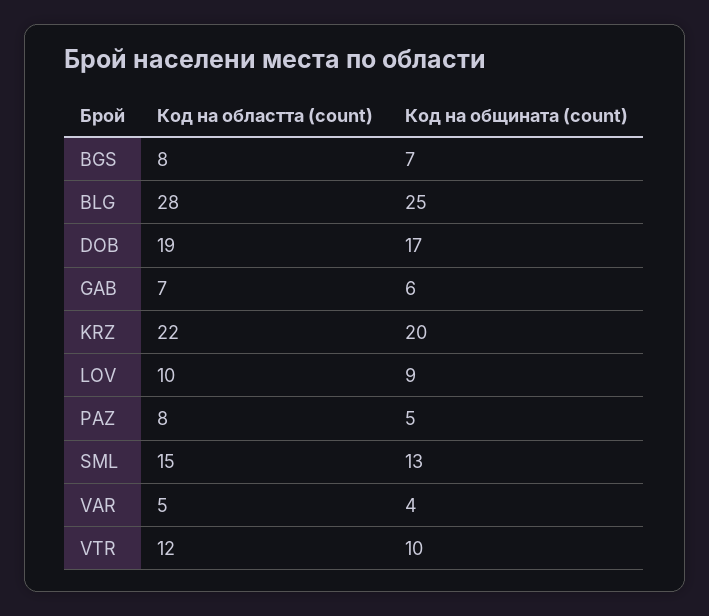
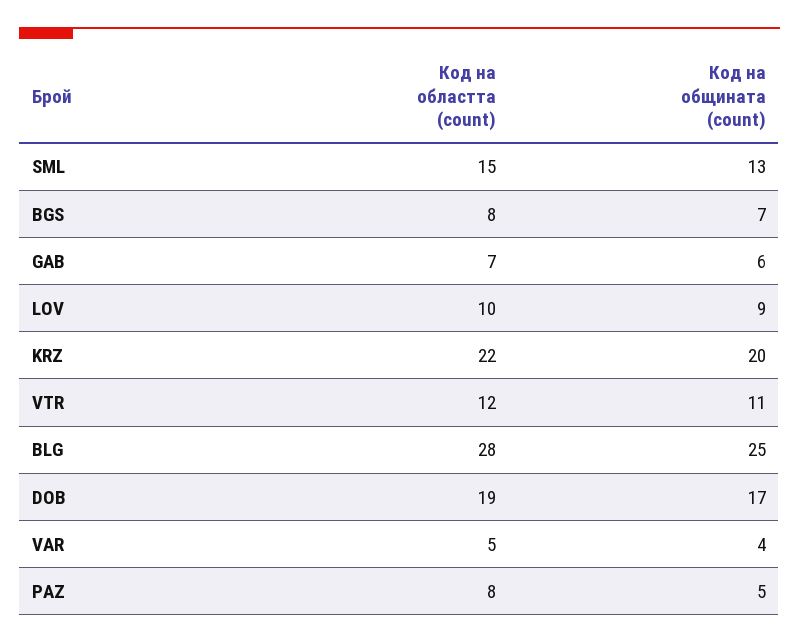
  {
    "Код на областта (count)": {
      "BGS": 8,
      "BLG": 28,
      "DOB": 19,
      "GAB": 7,
      "KRZ": 22,
      "LOV": 10,
      "PAZ": 8,
      "SML": 15,
      "VAR": 5,
      "VTR": 12
    },
    "Код на общината (count)": {
      "BGS": 7,
      "BLG": 25,
      "DOB": 17,
      "GAB": 6,
      "KRZ": 20,
      "LOV": 9,
      "PAZ": 5,
      "SML": 13,
      "VAR": 4,
-     "VTR": 10
+     "VTR": 11
    }
  }

